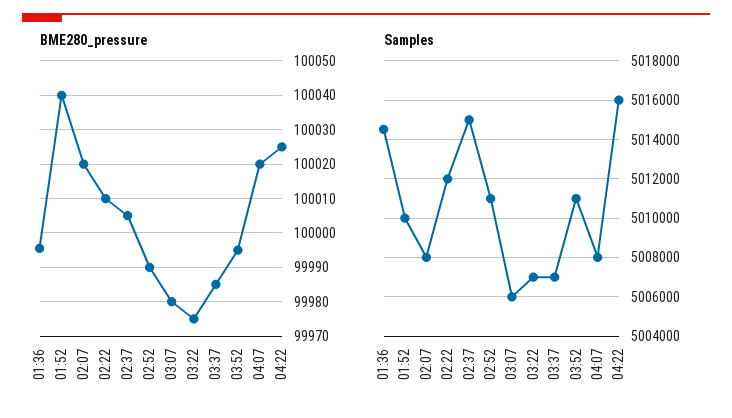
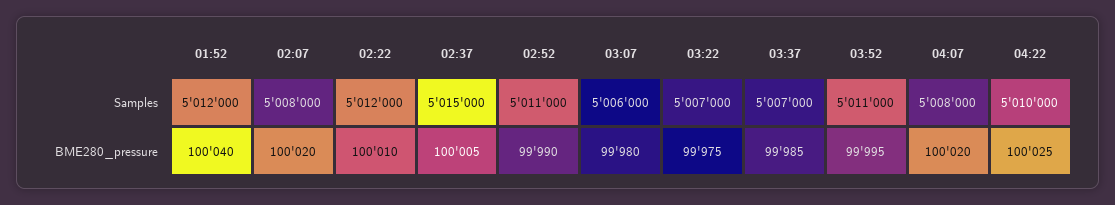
  {
    "BME280_pressure": {
-     "01:36": 99996,
      "01:52": 100040,
      "02:07": 100020,
      "02:22": 100010,
      "02:37": 100005,
      "02:52": 99990,
      "03:07": 99980,
      "03:22": 99975,
      "03:37": 99985,
      "03:52": 99995,
      "04:07": 100020,
      "04:22": 100025
    },
    "Samples": {
-     "01:36": 5014500,
-     "01:52": 5010000,
+     "01:52": 5012000,
      "02:07": 5008000,
      "02:22": 5012000,
      "02:37": 5015000,
      "02:52": 5011000,
      "03:07": 5006000,
      "03:22": 5007000,
      "03:37": 5007000,
      "03:52": 5011000,
      "04:07": 5008000,
-     "04:22": 5016000
+     "04:22": 5010000
    }
  }

